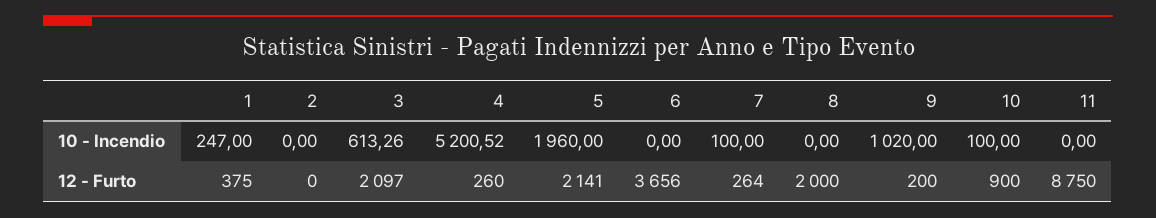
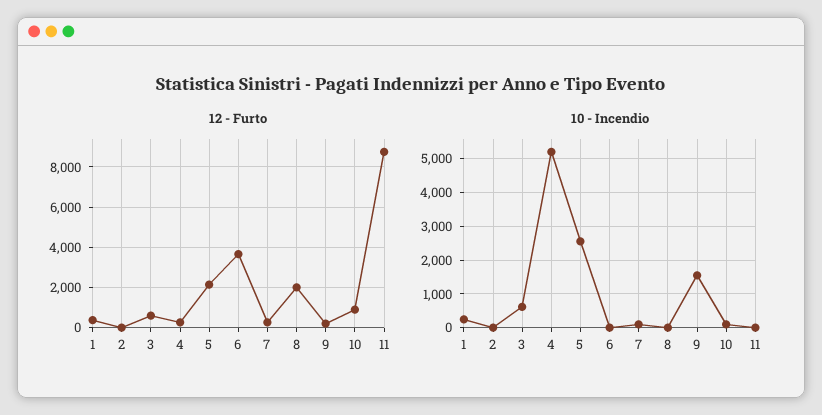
  {
    "10 - Incendio": {
      "1": 247,
      "2": 0,
      "3": 613.26,
      "4": 5200.52,
-     "5": 1960,
+     "5": 2600,
      "6": 0,
      "7": 100,
      "8": 0,
-     "9": 1020,
+     "9": 1600,
      "10": 100,
      "11": 0
    },
    "12 - Furto": {
      "1": 375,
      "2": 0,
-     "3": 2097,
+     "3": 500,
      "4": 260,
      "5": 2141,
      "6": 3656,
      "7": 264,
      "8": 2000,
      "9": 200,
      "10": 900,
      "11": 8750
    }
  }

